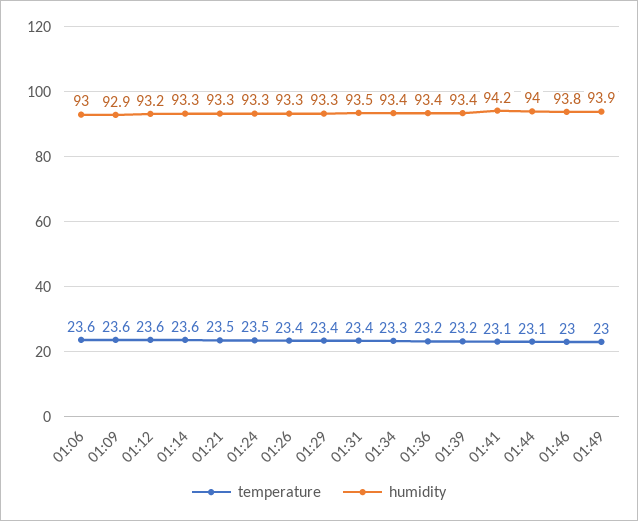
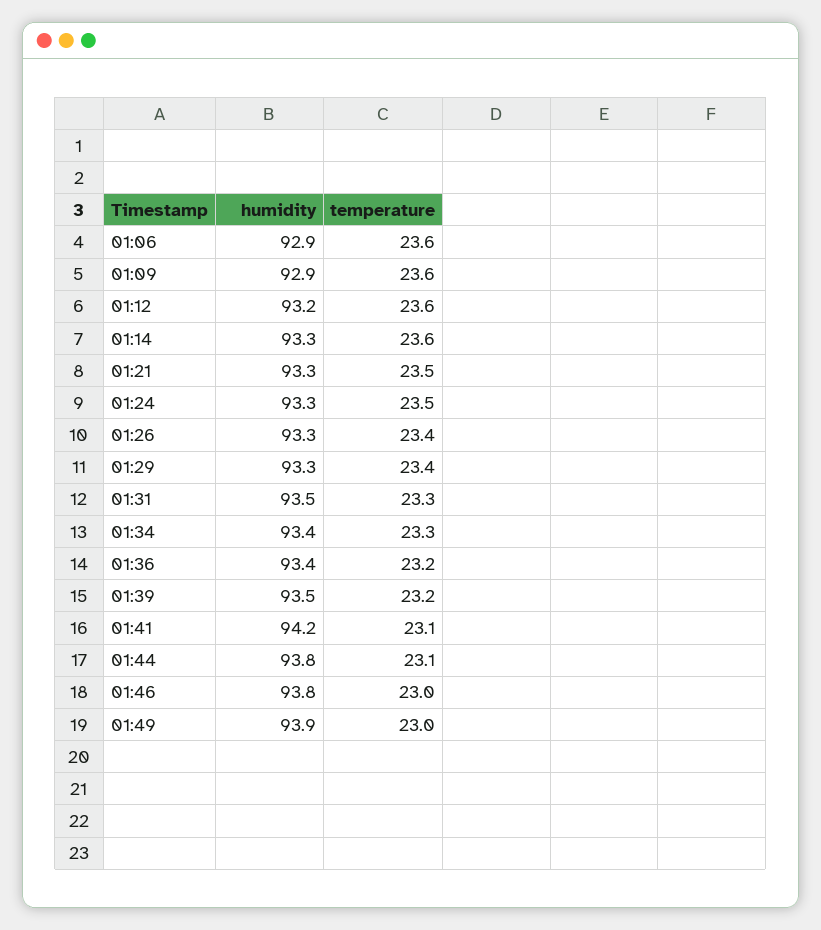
  {
    "temperature": {
      "01:06": 23.6,
      "01:09": 23.6,
      "01:12": 23.6,
      "01:14": 23.6,
      "01:21": 23.5,
      "01:24": 23.5,
      "01:26": 23.4,
      "01:29": 23.4,
-     "01:31": 23.4,
+     "01:31": 23.3,
      "01:34": 23.3,
      "01:36": 23.2,
      "01:39": 23.2,
      "01:41": 23.1,
      "01:44": 23.1,
      "01:46": 23,
      "01:49": 23
    },
    "humidity": {
-     "01:06": 93,
+     "01:06": 92.9,
      "01:09": 92.9,
      "01:12": 93.2,
      "01:14": 93.3,
      "01:21": 93.3,
      "01:24": 93.3,
      "01:26": 93.3,
      "01:29": 93.3,
      "01:31": 93.5,
      "01:34": 93.4,
      "01:36": 93.4,
-     "01:39": 93.4,
+     "01:39": 93.5,
      "01:41": 94.2,
-     "01:44": 94,
+     "01:44": 93.8,
      "01:46": 93.8,
      "01:49": 93.9
    }
  }

